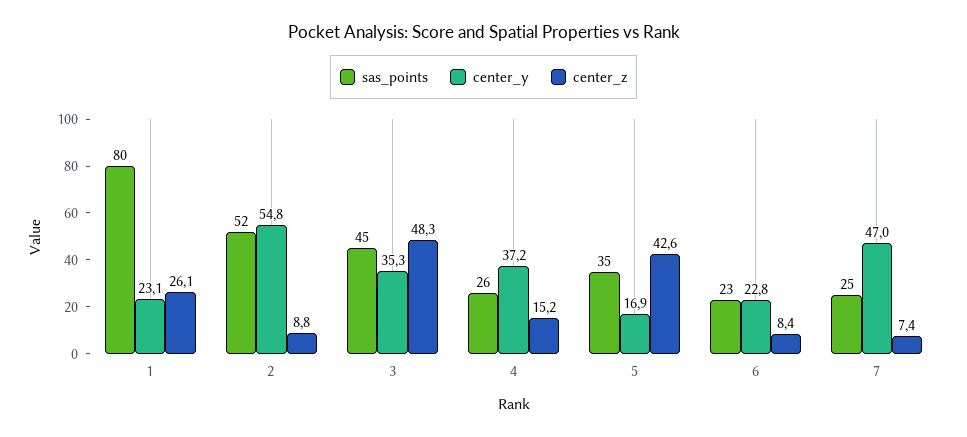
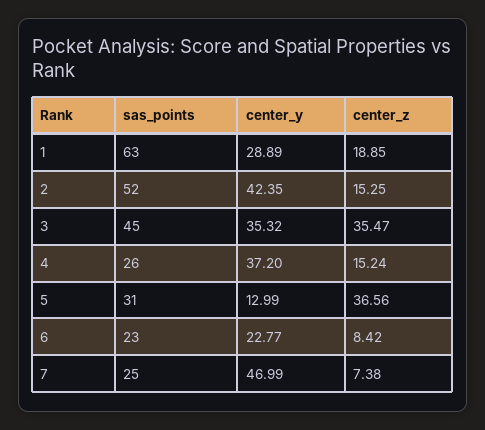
  {
    "sas_points": {
-     "1": 80,
+     "1": 63,
      "2": 52,
      "3": 45,
      "4": 26,
-     "5": 35,
+     "5": 31,
      "6": 23,
      "7": 25
    },
    "center_y": {
-     "1": 23.1,
+     "1": 28.89,
-     "2": 54.8,
+     "2": 42.35,
      "3": 35.32,
      "4": 37.2,
-     "5": 16.9,
+     "5": 12.99,
      "6": 22.77,
      "7": 46.99
    },
    "center_z": {
-     "1": 26.1,
+     "1": 18.85,
-     "2": 8.8,
+     "2": 15.25,
-     "3": 48.3,
+     "3": 35.47,
      "4": 15.24,
-     "5": 42.6,
+     "5": 36.56,
      "6": 8.42,
      "7": 7.38
    }
  }

